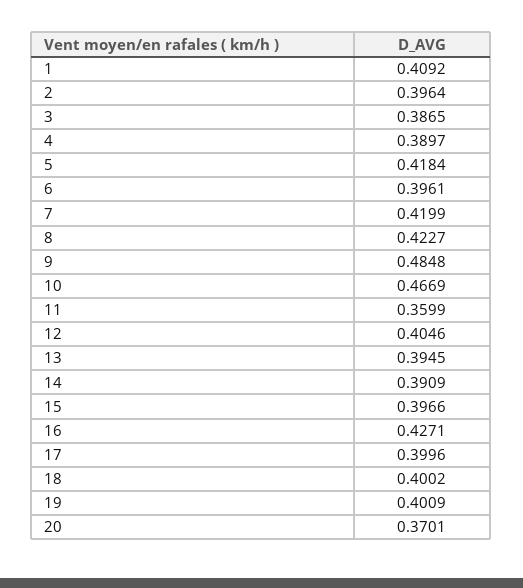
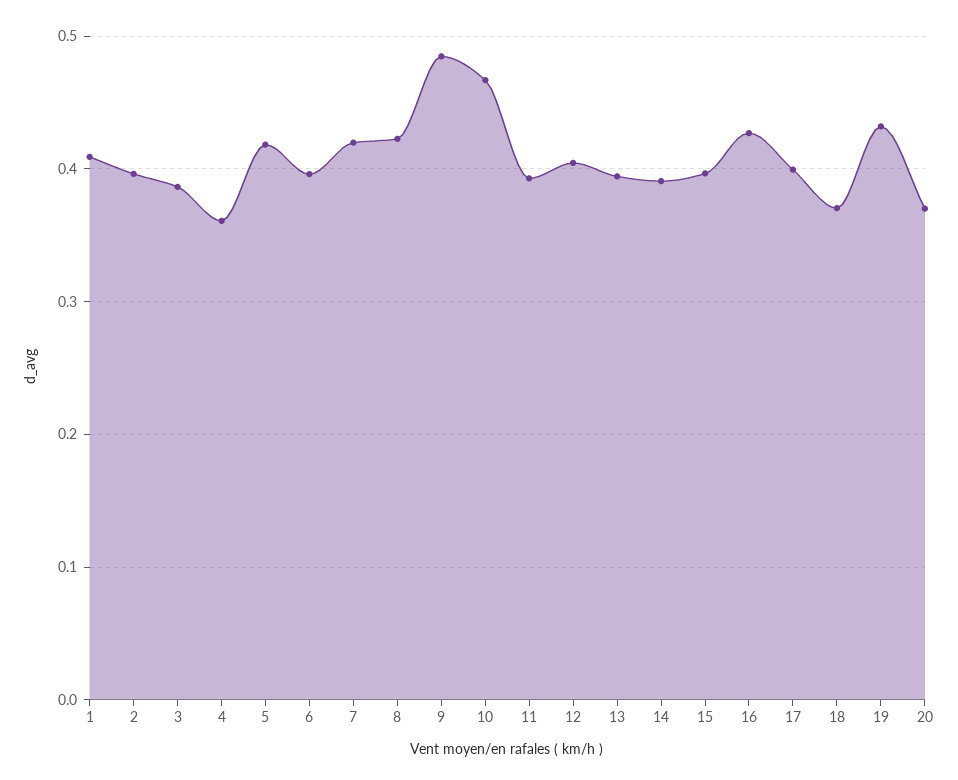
  {
    "1": 0.4092,
    "2": 0.3964,
    "3": 0.3865,
-   "4": 0.3897,
+   "4": 0.36,
    "5": 0.4184,
    "6": 0.3961,
    "7": 0.4199,
    "8": 0.4227,
    "9": 0.4848,
    "10": 0.4669,
-   "11": 0.3599,
+   "11": 0.39,
    "12": 0.4046,
    "13": 0.3945,
    "14": 0.3909,
    "15": 0.3966,
    "16": 0.4271,
    "17": 0.3996,
-   "18": 0.4002,
+   "18": 0.37,
-   "19": 0.4009,
+   "19": 0.43,
    "20": 0.3701
  }

